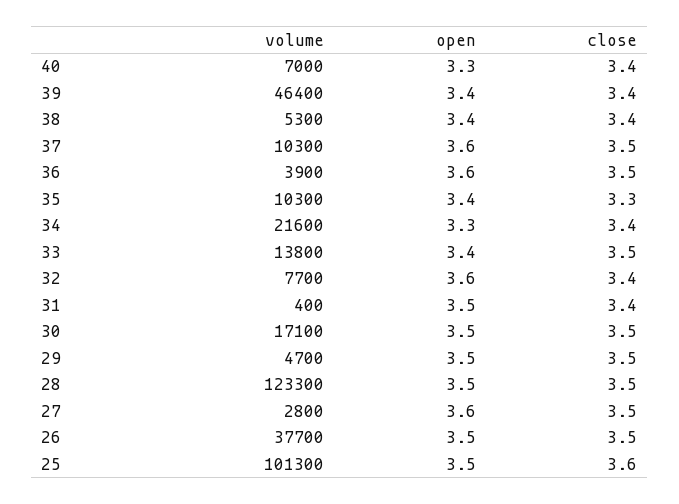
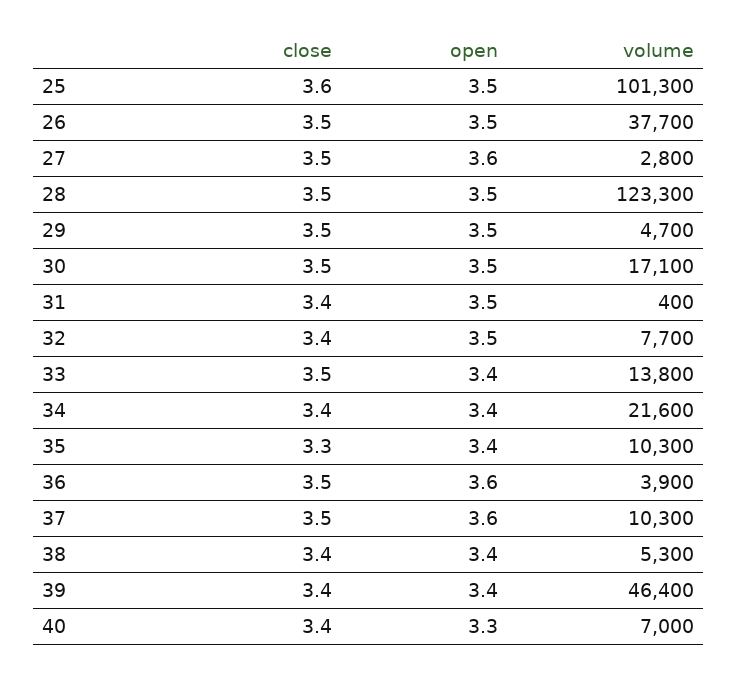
  {
    "volume": {
      "40": 7000,
      "39": 46400,
      "38": 5300,
      "37": 10300,
      "36": 3900,
      "35": 10300,
      "34": 21600,
      "33": 13800,
      "32": 7700,
      "31": 400,
      "30": 17100,
      "29": 4700,
      "28": 123300,
      "27": 2800,
      "26": 37700,
      "25": 101300
    },
    "open": {
      "40": 3.3,
      "39": 3.4,
      "38": 3.4,
      "37": 3.6,
      "36": 3.6,
      "35": 3.4,
-     "34": 3.3,
+     "34": 3.4,
      "33": 3.4,
-     "32": 3.6,
+     "32": 3.5,
      "31": 3.5,
      "30": 3.5,
      "29": 3.5,
      "28": 3.5,
      "27": 3.6,
      "26": 3.5,
      "25": 3.5
    },
    "close": {
      "40": 3.4,
      "39": 3.4,
      "38": 3.4,
      "37": 3.5,
      "36": 3.5,
      "35": 3.3,
      "34": 3.4,
      "33": 3.5,
      "32": 3.4,
      "31": 3.4,
      "30": 3.5,
      "29": 3.5,
      "28": 3.5,
      "27": 3.5,
      "26": 3.5,
      "25": 3.6
    }
  }

